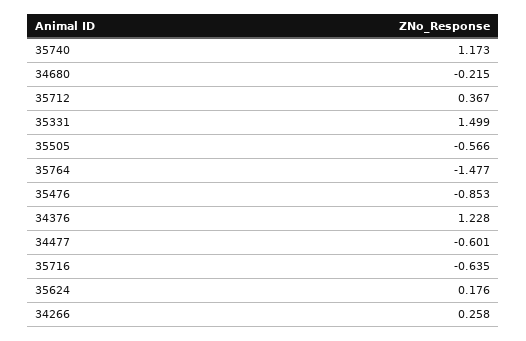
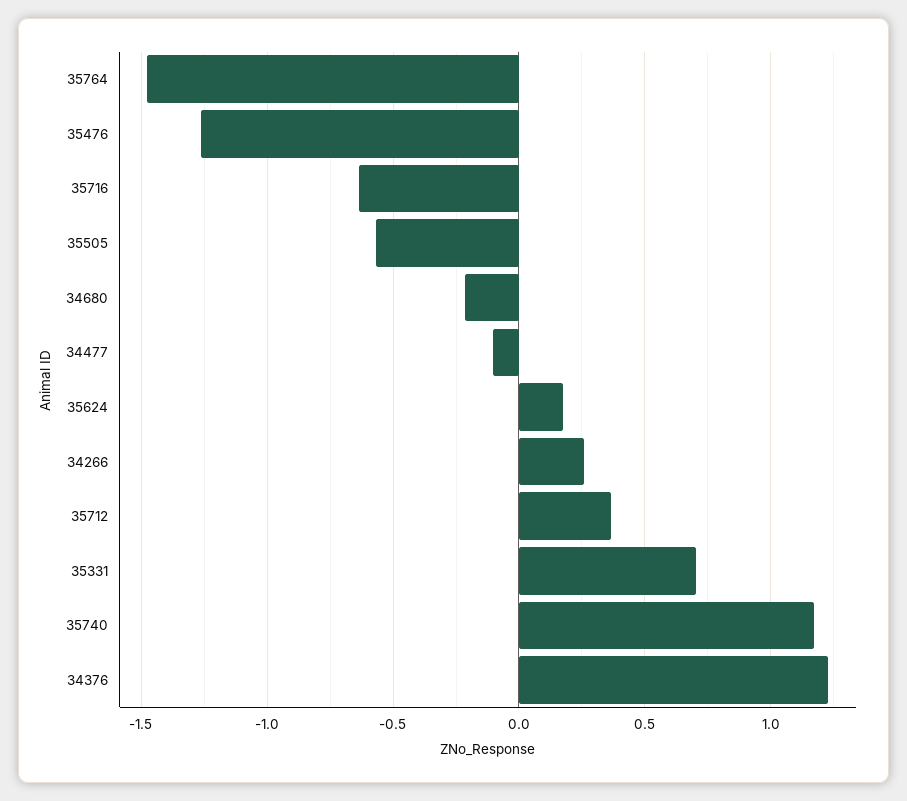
  {
    "35740": 1.173,
    "34680": -0.215,
    "35712": 0.367,
-   "35331": 1.499,
+   "35331": 0.7,
    "35505": -0.566,
    "35764": -1.477,
-   "35476": -0.853,
+   "35476": -1.25,
    "34376": 1.228,
-   "34477": -0.601,
+   "34477": -0.1,
    "35716": -0.635,
    "35624": 0.176,
    "34266": 0.258
  }

